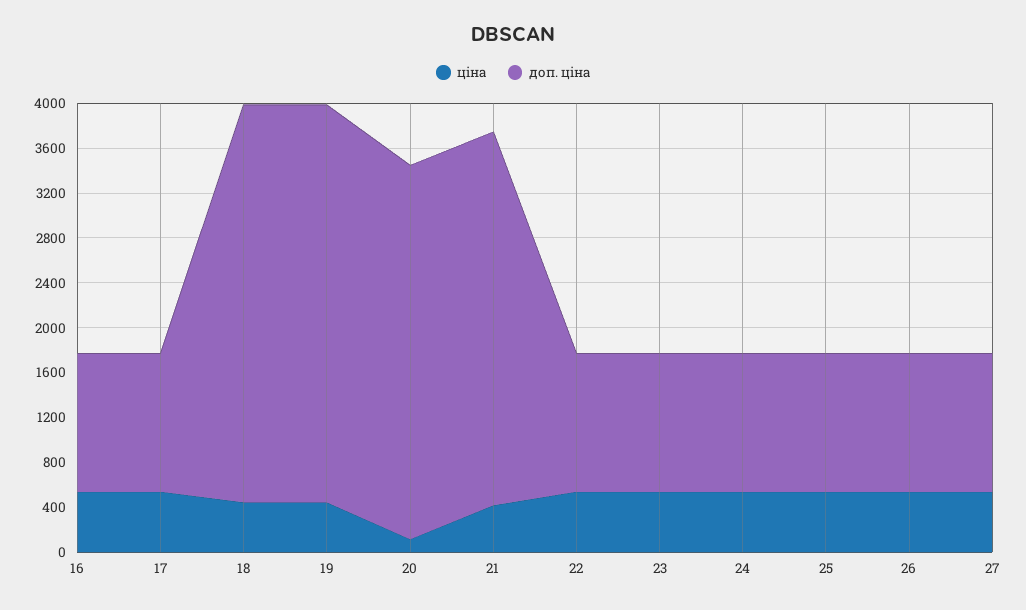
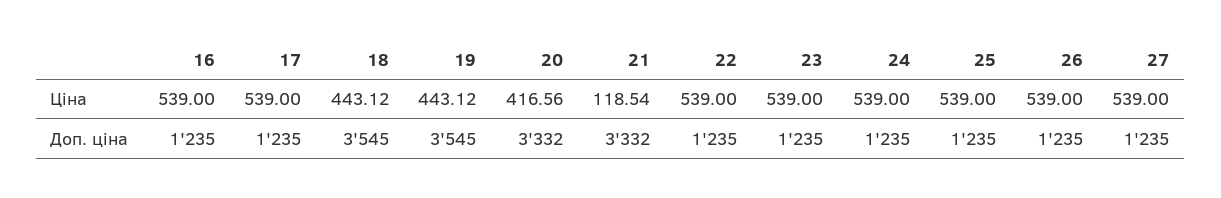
  {
    "ціна": {
      "16": 539,
      "17": 539,
      "18": 443.12,
      "19": 443.12,
-     "20": 100,
+     "20": 416.56,
-     "21": 400,
+     "21": 118.54,
      "22": 539,
      "23": 539,
      "24": 539,
      "25": 539,
      "26": 539,
      "27": 539
    },
    "доп. ціна": {
      "16": 1235,
      "17": 1235,
      "18": 3545,
      "19": 3545,
      "20": 3332,
      "21": 3332,
      "22": 1235,
      "23": 1235,
      "24": 1235,
      "25": 1235,
      "26": 1235,
      "27": 1235
    }
  }

